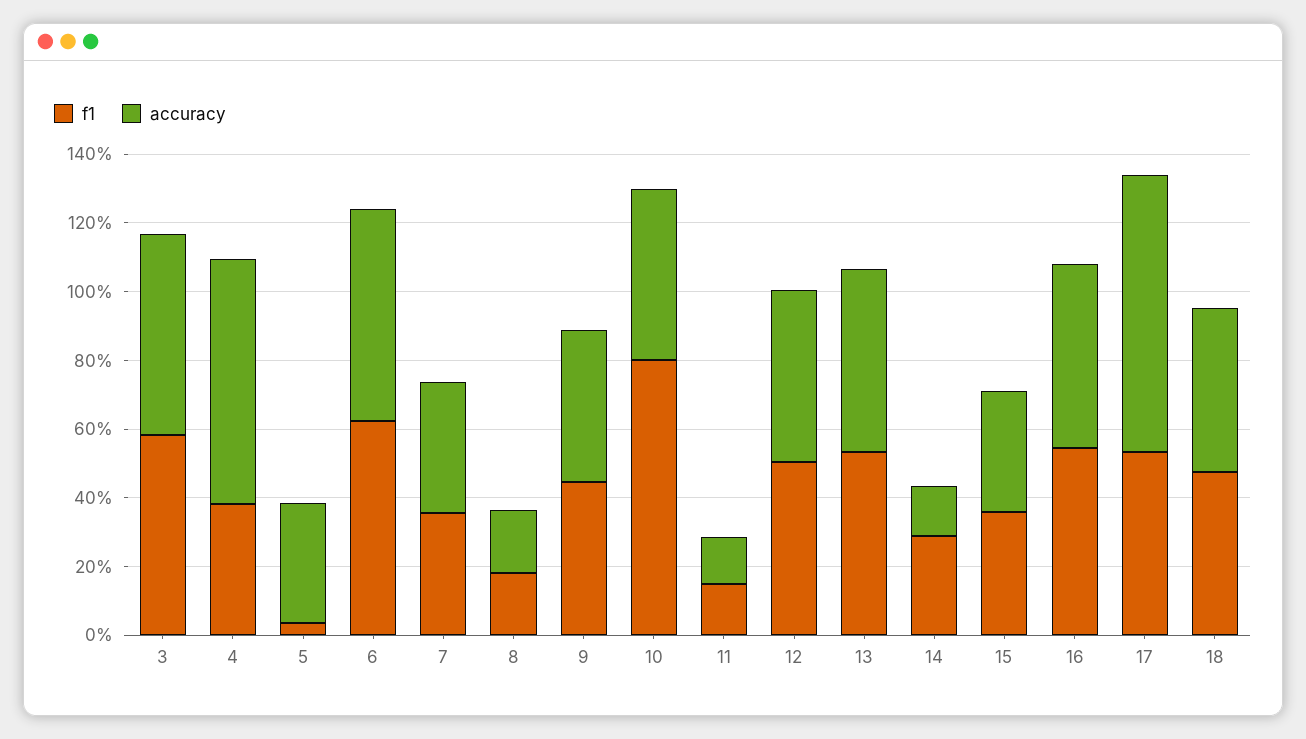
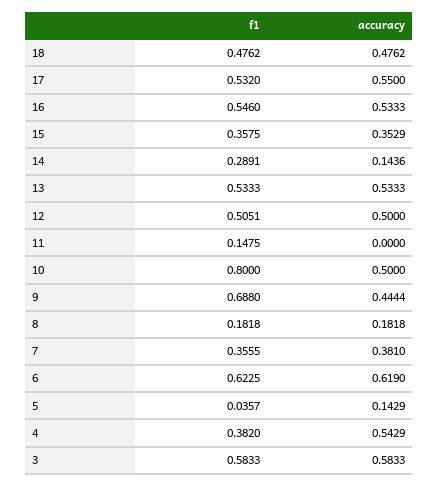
  {
    "f1": {
      "3": 0.5833,
      "4": 0.382,
      "5": 0.0357,
      "6": 0.6225,
      "7": 0.3555,
      "8": 0.1818,
-     "9": 0.45,
+     "9": 0.688,
      "10": 0.8,
      "11": 0.1475,
      "12": 0.5051,
      "13": 0.5333,
      "14": 0.2891,
      "15": 0.3575,
      "16": 0.546,
      "17": 0.532,
      "18": 0.4762
    },
    "accuracy": {
      "3": 0.5833,
-     "4": 0.7,
+     "4": 0.5429,
-     "5": 0.35,
+     "5": 0.1429,
      "6": 0.619,
      "7": 0.381,
      "8": 0.1818,
      "9": 0.4444,
      "10": 0.5,
-     "11": 0.15,
+     "11": 0,
      "12": 0.5,
      "13": 0.5333,
      "14": 0.1436,
      "15": 0.3529,
      "16": 0.5333,
-     "17": 0.8,
+     "17": 0.55,
      "18": 0.4762
    }
  }

